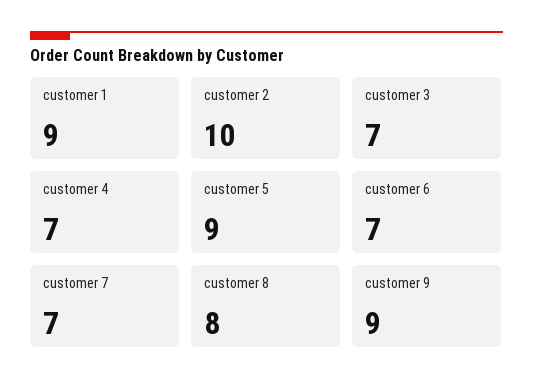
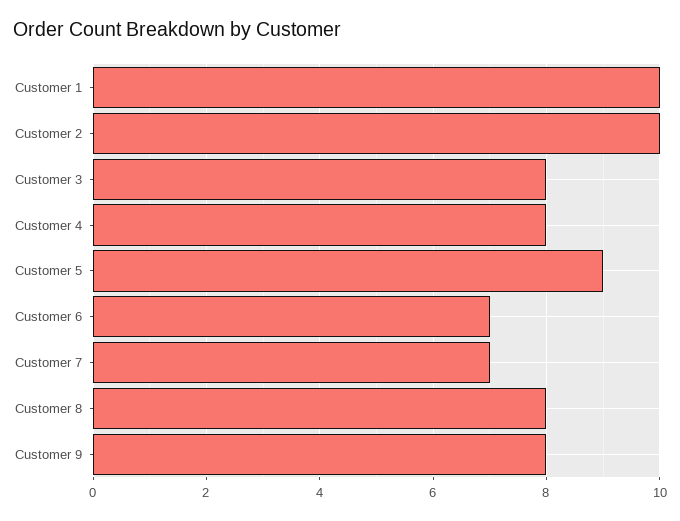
  {
-   "customer 1": 9,
+   "customer 1": 10,
    "customer 2": 10,
-   "customer 3": 7,
+   "customer 3": 8,
-   "customer 4": 7,
+   "customer 4": 8,
    "customer 5": 9,
    "customer 6": 7,
    "customer 7": 7,
    "customer 8": 8,
-   "customer 9": 9
+   "customer 9": 8
  }

